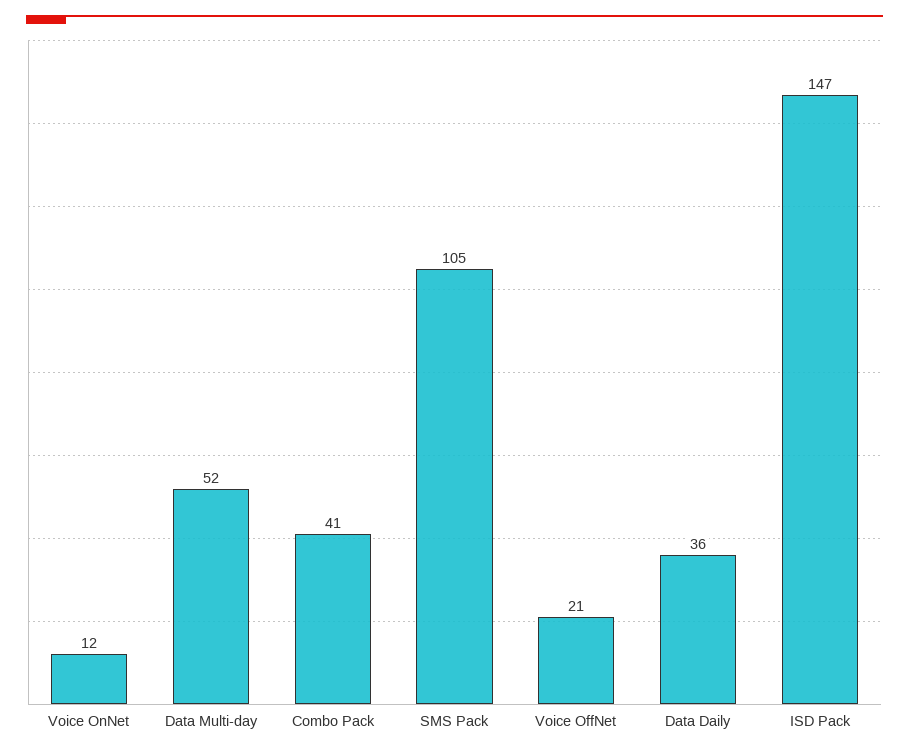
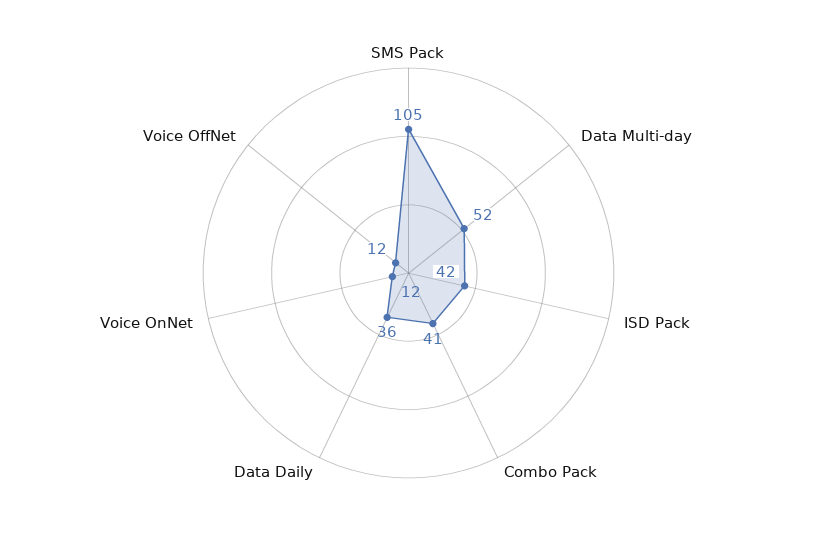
  {
    "Voice OnNet": 12,
    "Data Multi-day": 52,
    "Combo Pack": 41,
    "SMS Pack": 105,
-   "Voice OffNet": 21,
+   "Voice OffNet": 12,
    "Data Daily": 36,
-   "ISD Pack": 147
+   "ISD Pack": 42
  }

